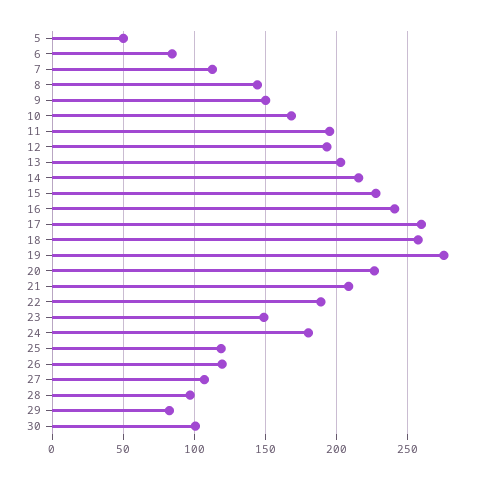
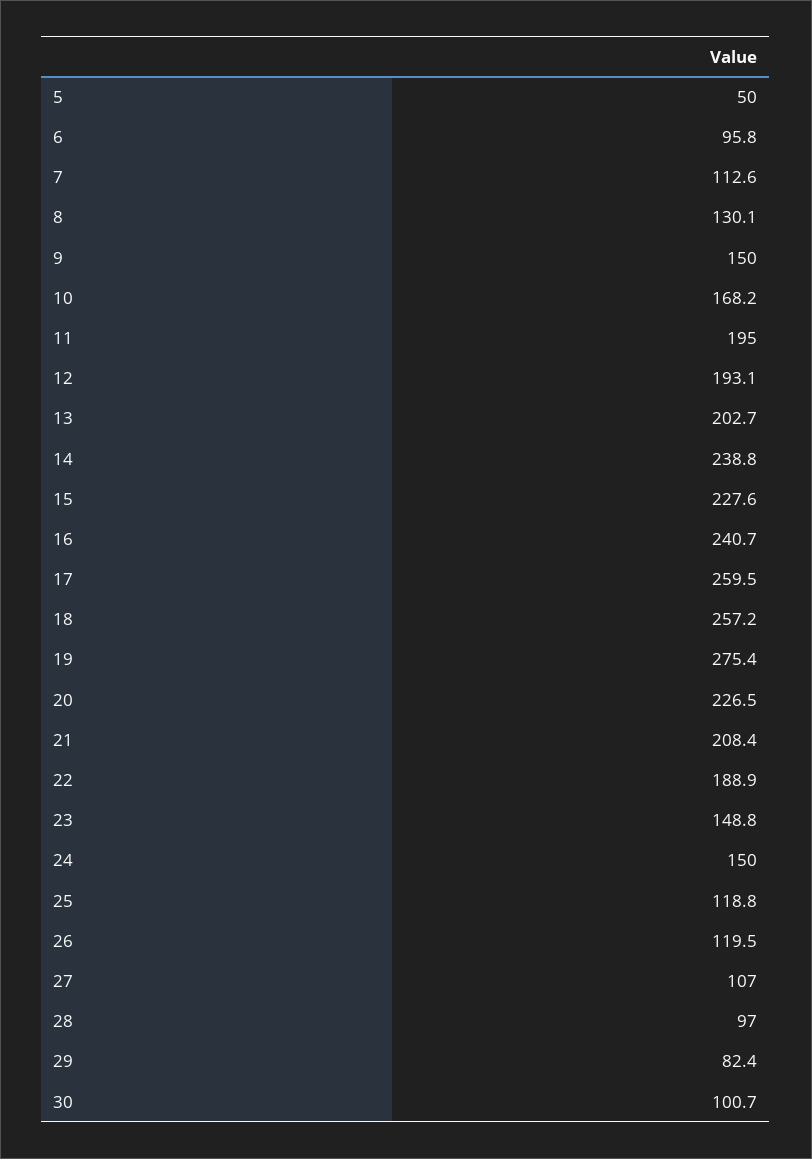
  {
    "5": 50,
-   "6": 85,
+   "6": 95.8,
    "7": 112.6,
-   "8": 145,
+   "8": 130.1,
    "9": 150,
    "10": 168.2,
    "11": 195,
    "12": 193.1,
    "13": 202.7,
-   "14": 215,
+   "14": 238.8,
    "15": 227.6,
    "16": 240.7,
    "17": 259.5,
    "18": 257.2,
    "19": 275.4,
    "20": 226.5,
    "21": 208.4,
    "22": 188.9,
    "23": 148.8,
-   "24": 180,
+   "24": 150,
    "25": 118.8,
    "26": 119.5,
    "27": 107,
    "28": 97,
    "29": 82.4,
    "30": 100.7
  }

